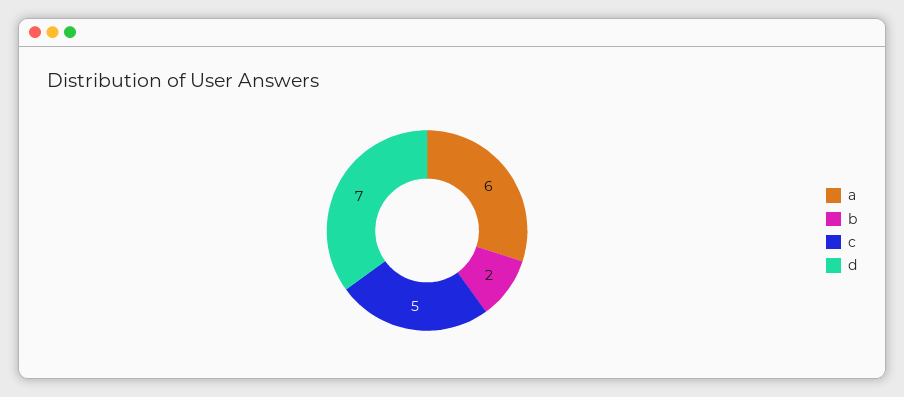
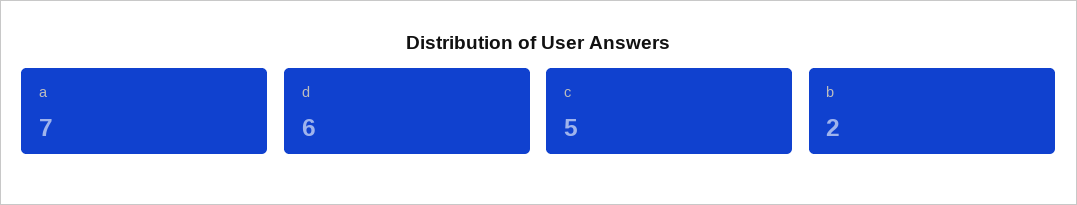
  {
-   "a": 6,
+   "a": 7,
    "b": 2,
    "c": 5,
-   "d": 7
+   "d": 6
  }

